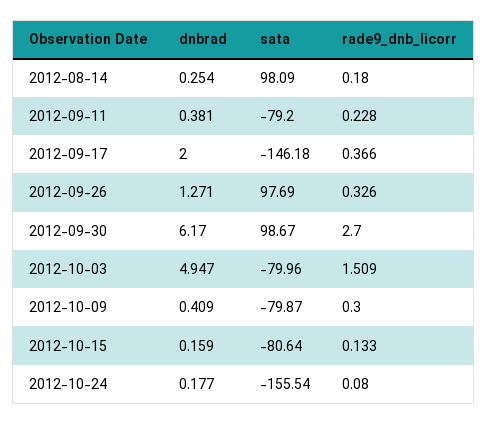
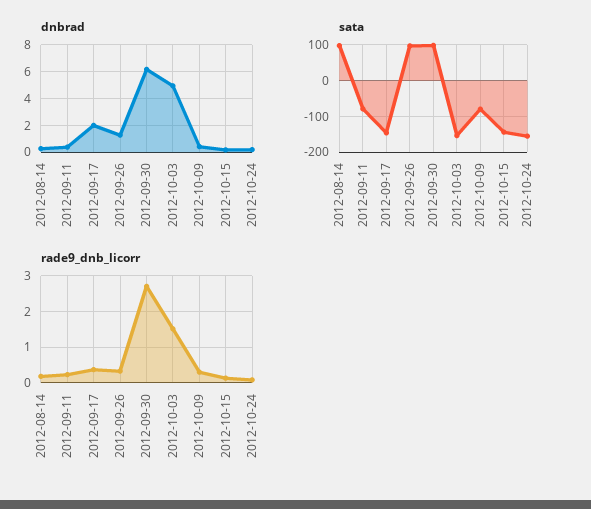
  {
    "dnbrad": {
      "2012-08-14": 0.254,
      "2012-09-11": 0.381,
      "2012-09-17": 2,
      "2012-09-26": 1.271,
      "2012-09-30": 6.17,
      "2012-10-03": 4.947,
      "2012-10-09": 0.409,
      "2012-10-15": 0.159,
      "2012-10-24": 0.177
    },
    "sata": {
      "2012-08-14": 98.09,
      "2012-09-11": -79.2,
      "2012-09-17": -146.18,
      "2012-09-26": 97.69,
      "2012-09-30": 98.67,
-     "2012-10-03": -79.96,
+     "2012-10-03": -160,
      "2012-10-09": -79.87,
-     "2012-10-15": -80.64,
+     "2012-10-15": -140,
      "2012-10-24": -155.54
    },
    "rade9_dnb_licorr": {
      "2012-08-14": 0.18,
      "2012-09-11": 0.228,
      "2012-09-17": 0.366,
      "2012-09-26": 0.326,
      "2012-09-30": 2.7,
      "2012-10-03": 1.509,
      "2012-10-09": 0.3,
      "2012-10-15": 0.133,
      "2012-10-24": 0.08
    }
  }

